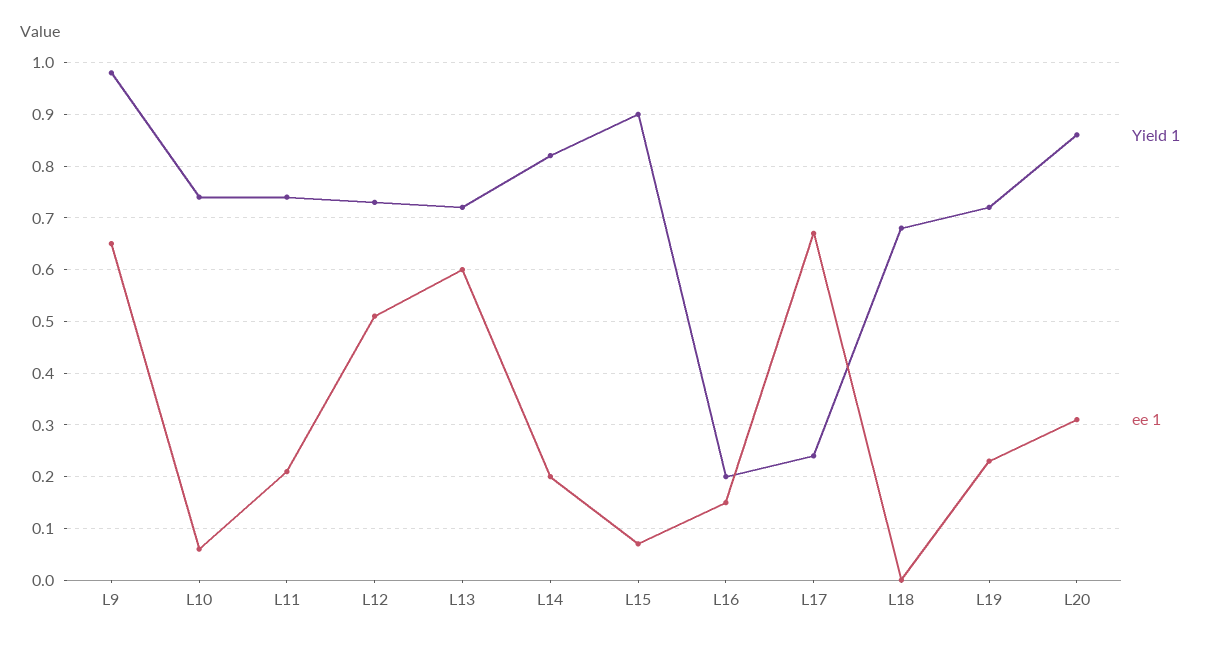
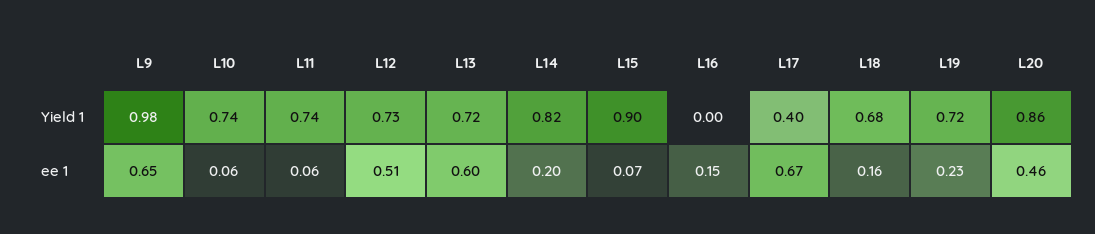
  {
    "Yield 1": {
      "L9": 0.98,
      "L10": 0.74,
      "L11": 0.74,
      "L12": 0.73,
      "L13": 0.72,
      "L14": 0.82,
      "L15": 0.9,
-     "L16": 0.2,
+     "L16": 0,
-     "L17": 0.25,
+     "L17": 0.4,
      "L18": 0.68,
      "L19": 0.72,
      "L20": 0.86
    },
    "ee 1": {
      "L9": 0.65,
      "L10": 0.06,
-     "L11": 0.2,
+     "L11": 0.06,
      "L12": 0.51,
      "L13": 0.6,
      "L14": 0.2,
      "L15": 0.07,
      "L16": 0.15,
      "L17": 0.67,
-     "L18": 0,
+     "L18": 0.16,
      "L19": 0.23,
-     "L20": 0.3
+     "L20": 0.46
    }
  }

